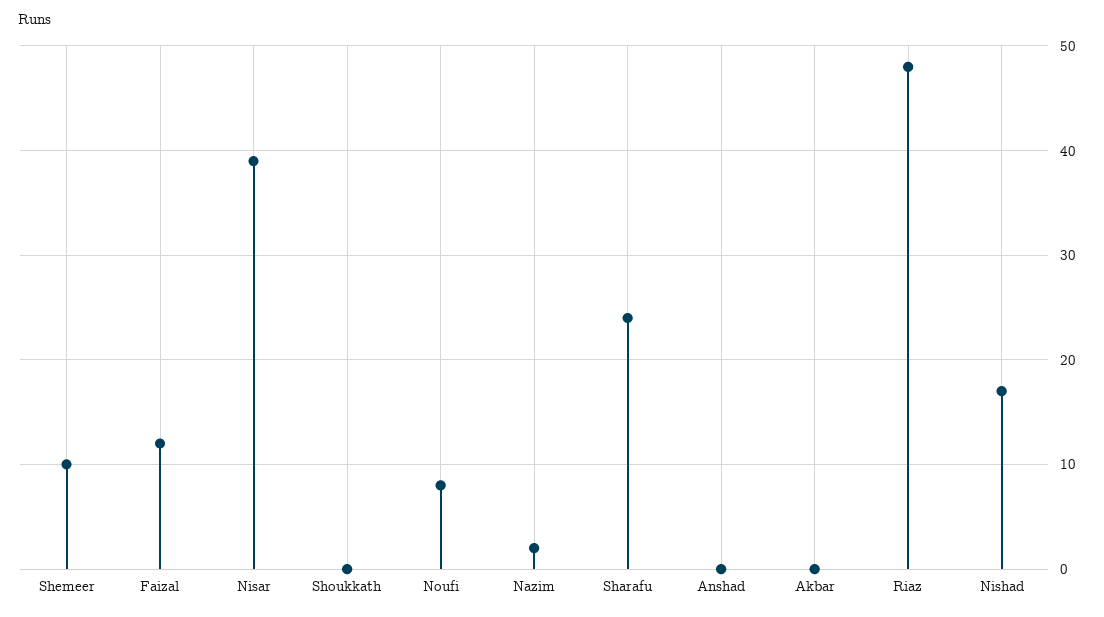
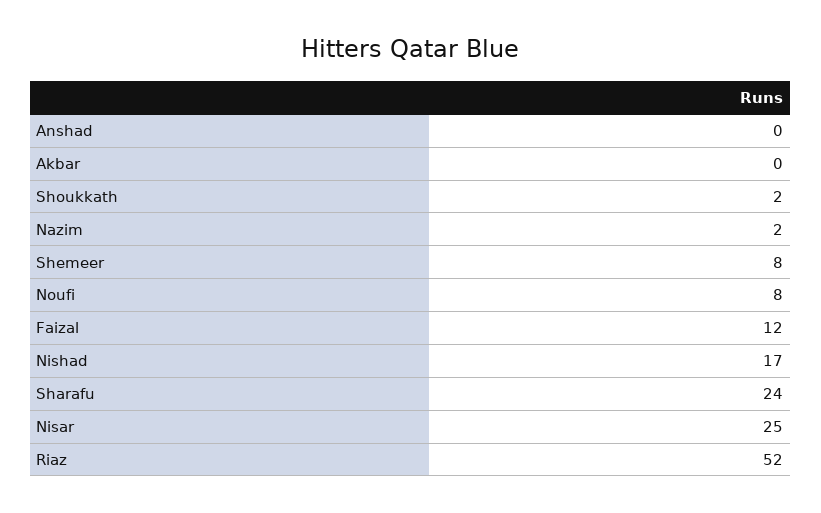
  {
-   "Shemeer": 10,
+   "Shemeer": 8,
    "Faizal": 12,
-   "Nisar": 39,
+   "Nisar": 25,
-   "Shoukkath": 0,
+   "Shoukkath": 2,
    "Noufi": 8,
    "Nazim": 2,
    "Sharafu": 24,
    "Anshad": 0,
    "Akbar": 0,
-   "Riaz": 48,
+   "Riaz": 52,
    "Nishad": 17
  }

